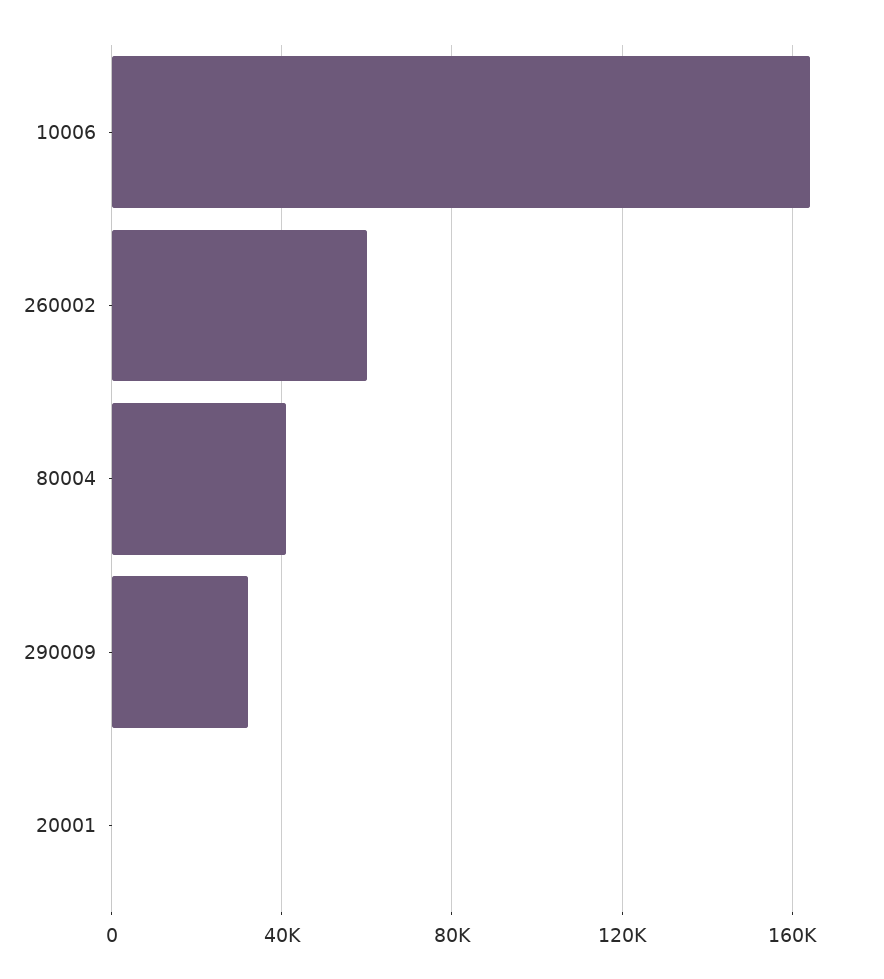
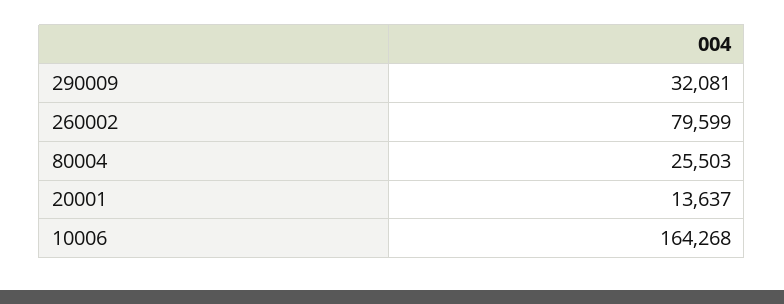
  {
    "10006": 164268,
-   "260002": 60000,
+   "260002": 79599,
-   "80004": 40000,
+   "80004": 25503,
    "290009": 32081,
-   "20001": 0
+   "20001": 13637
  }

